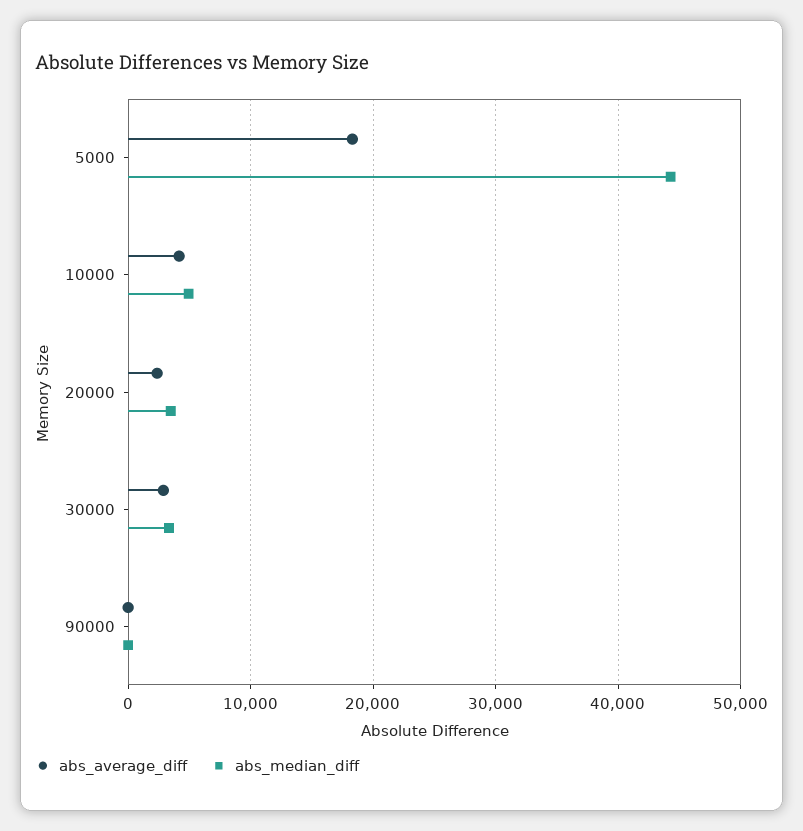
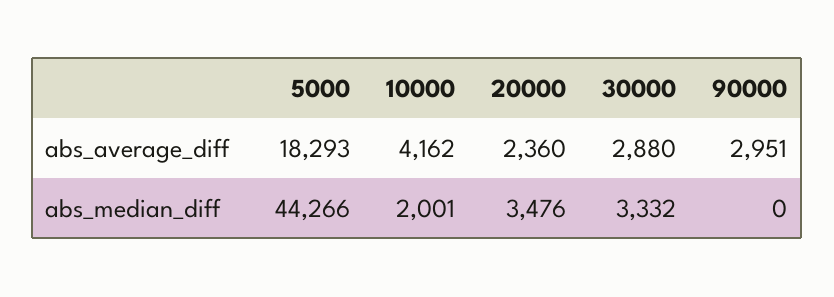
  {
    "abs_average_diff": {
      "5000": 18293,
      "10000": 4162,
      "20000": 2360,
      "30000": 2880,
-     "90000": 0
+     "90000": 2951
    },
    "abs_median_diff": {
      "5000": 44266,
-     "10000": 5000,
+     "10000": 2001,
      "20000": 3476,
      "30000": 3332,
      "90000": 0
    }
  }

